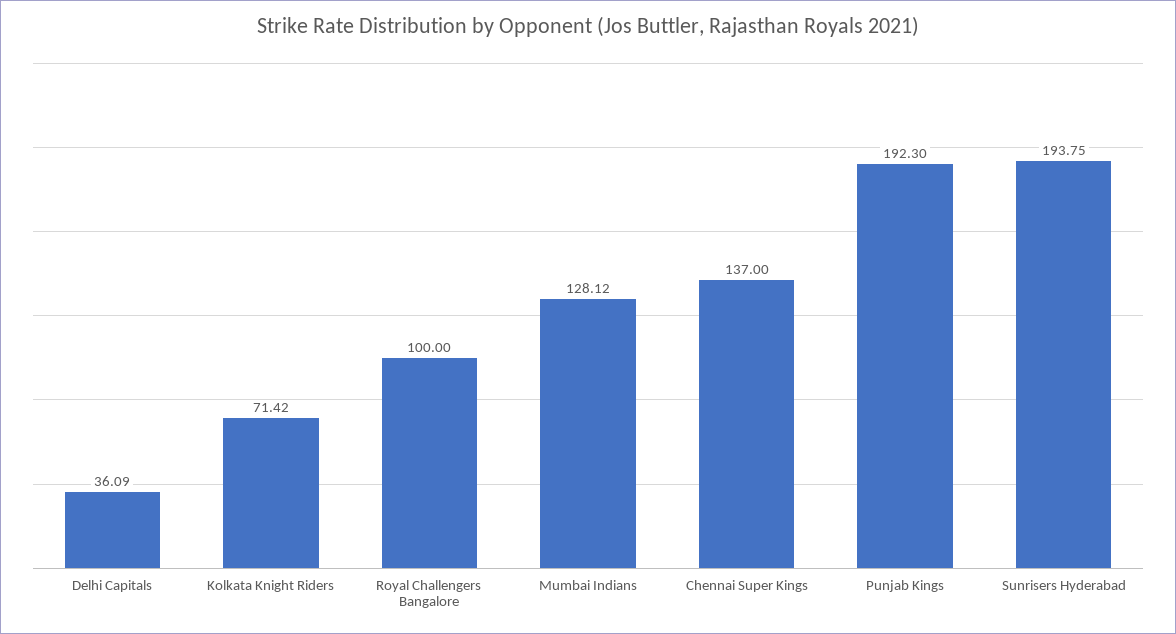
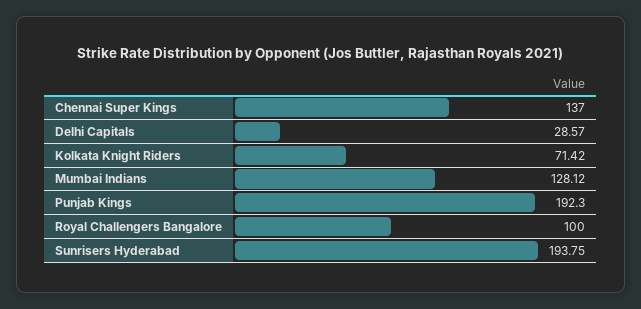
  {
-   "Delhi Capitals": 36.09,
+   "Delhi Capitals": 28.57,
    "Kolkata Knight Riders": 71.42,
    "Royal Challengers Bangalore": 100,
    "Mumbai Indians": 128.12,
    "Chennai Super Kings": 137,
    "Punjab Kings": 192.3,
    "Sunrisers Hyderabad": 193.75
  }

